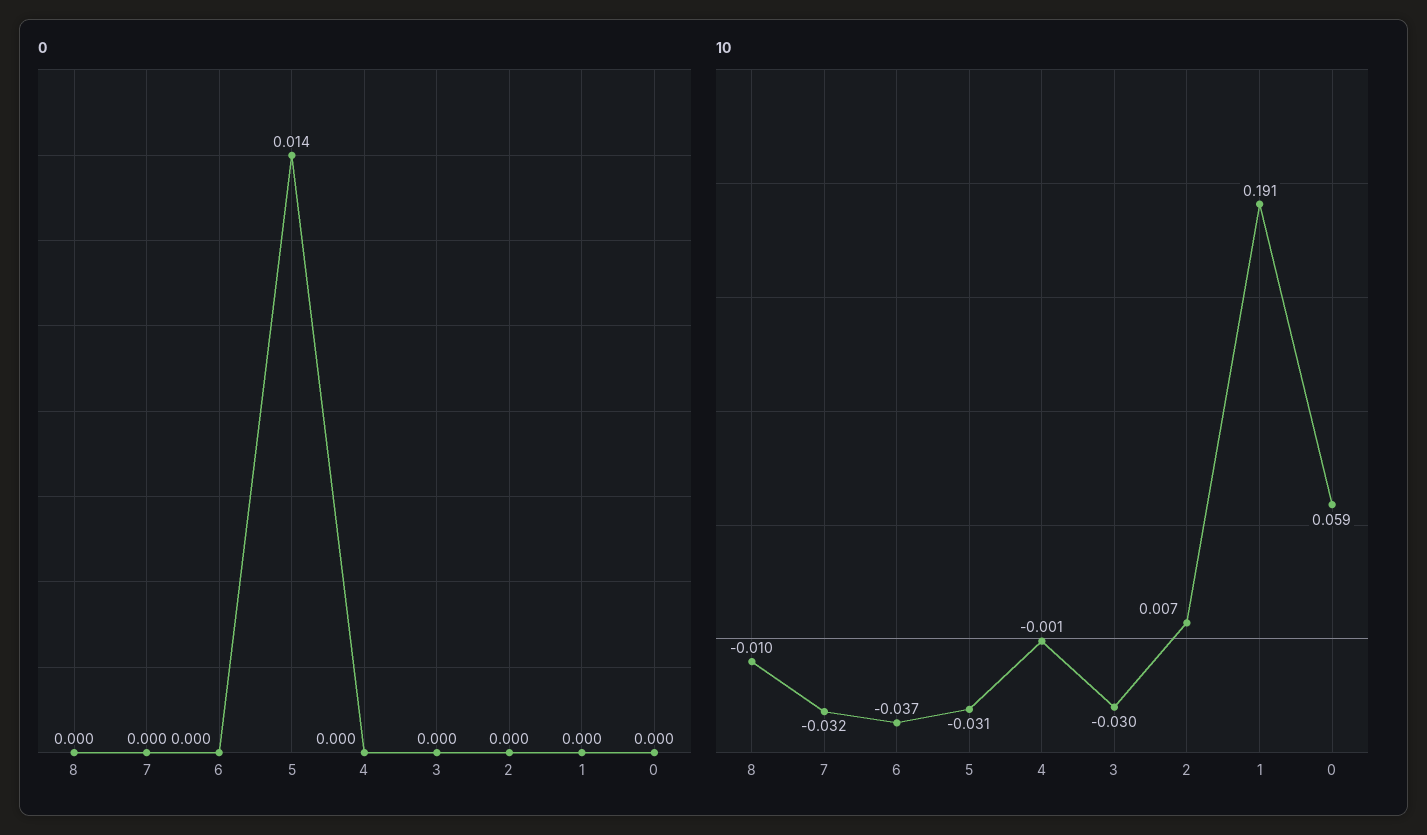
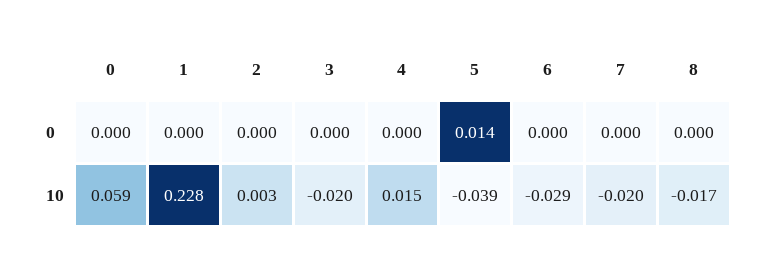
  {
    "0": {
      "8": 0,
      "7": 0,
      "6": 0,
      "5": 0.014,
      "4": 0,
      "3": 0,
      "2": 0,
      "1": 0,
      "0": 0
    },
    "10": {
-     "8": -0.01,
+     "8": -0.017,
-     "7": -0.032,
+     "7": -0.02,
-     "6": -0.037,
+     "6": -0.029,
-     "5": -0.031,
+     "5": -0.039,
-     "4": -0.001,
+     "4": 0.015,
-     "3": -0.03,
+     "3": -0.02,
-     "2": 0.007,
+     "2": 0.003,
-     "1": 0.191,
+     "1": 0.228,
      "0": 0.059
    }
  }

